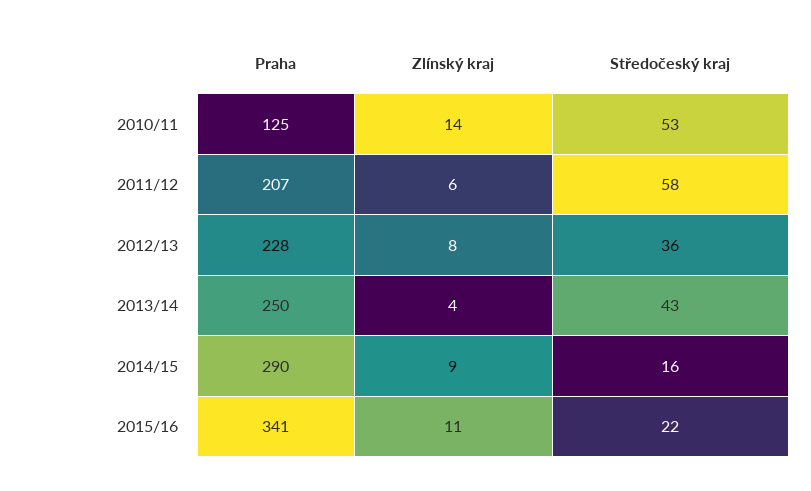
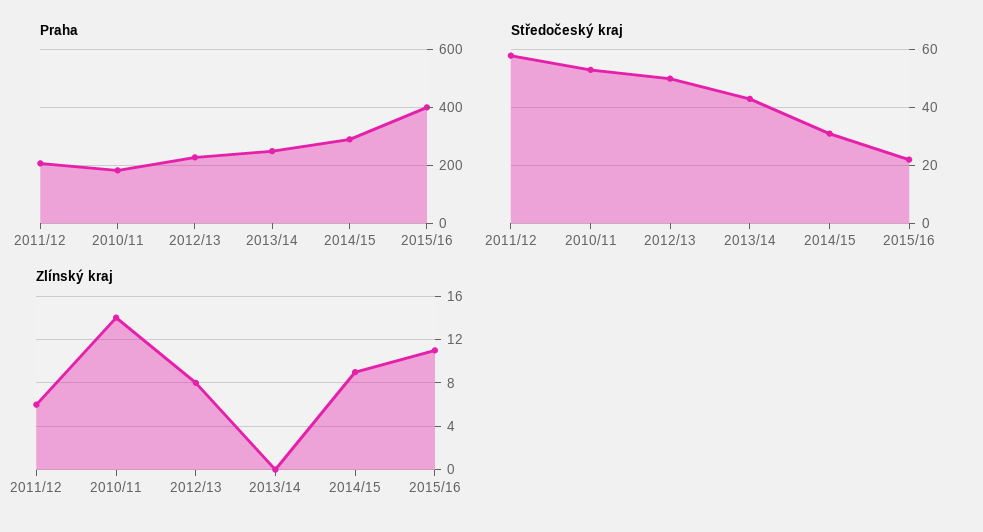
  {
    "Praha": {
-     "2010/11": 125,
+     "2010/11": 175,
      "2011/12": 207,
      "2012/13": 228,
      "2013/14": 250,
      "2014/15": 290,
-     "2015/16": 341
+     "2015/16": 400
    },
    "Zlínský kraj": {
      "2010/11": 14,
      "2011/12": 6,
      "2012/13": 8,
-     "2013/14": 4,
+     "2013/14": 0,
      "2014/15": 9,
      "2015/16": 11
    },
    "Středočeský kraj": {
      "2010/11": 53,
      "2011/12": 58,
-     "2012/13": 36,
+     "2012/13": 50,
      "2013/14": 43,
-     "2014/15": 16,
+     "2014/15": 30,
      "2015/16": 22
    }
  }

